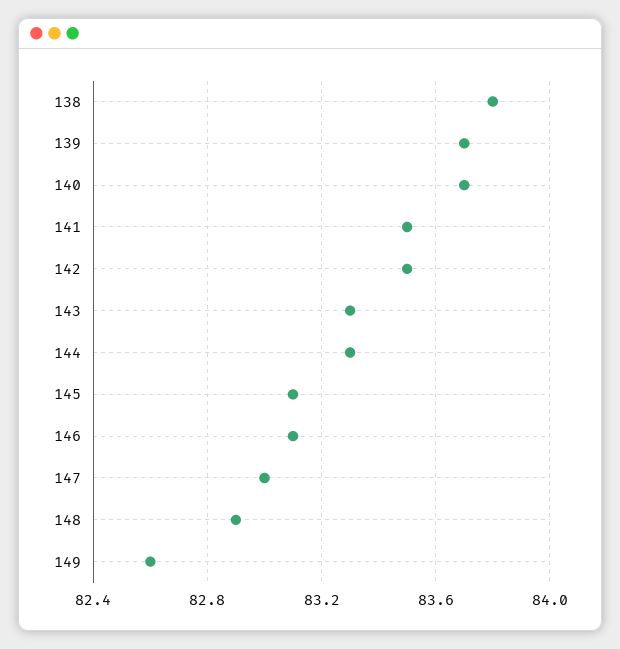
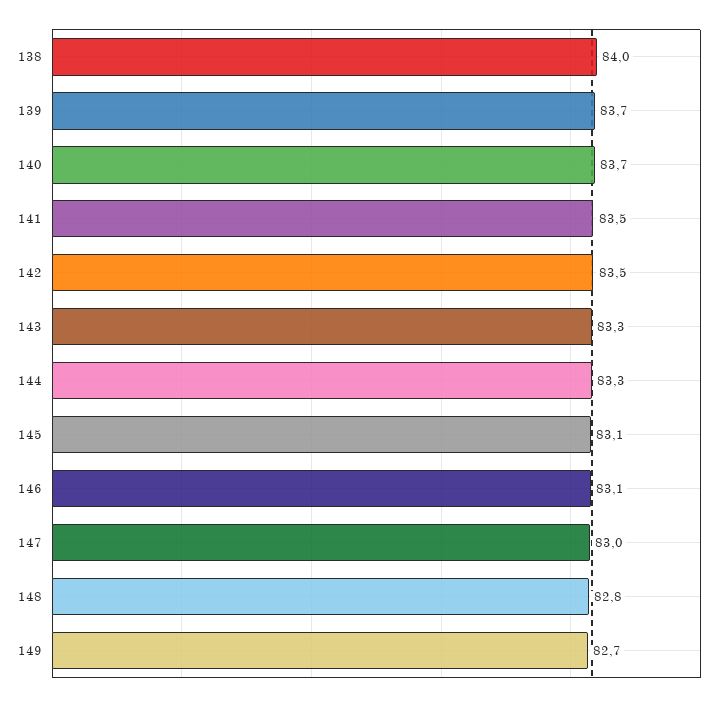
  {
-   "138": 83.8,
+   "138": 84,
    "139": 83.7,
    "140": 83.7,
    "141": 83.5,
    "142": 83.5,
    "143": 83.3,
    "144": 83.3,
    "145": 83.1,
    "146": 83.1,
    "147": 83,
-   "148": 82.9,
+   "148": 82.8,
-   "149": 82.6
+   "149": 82.7
  }

